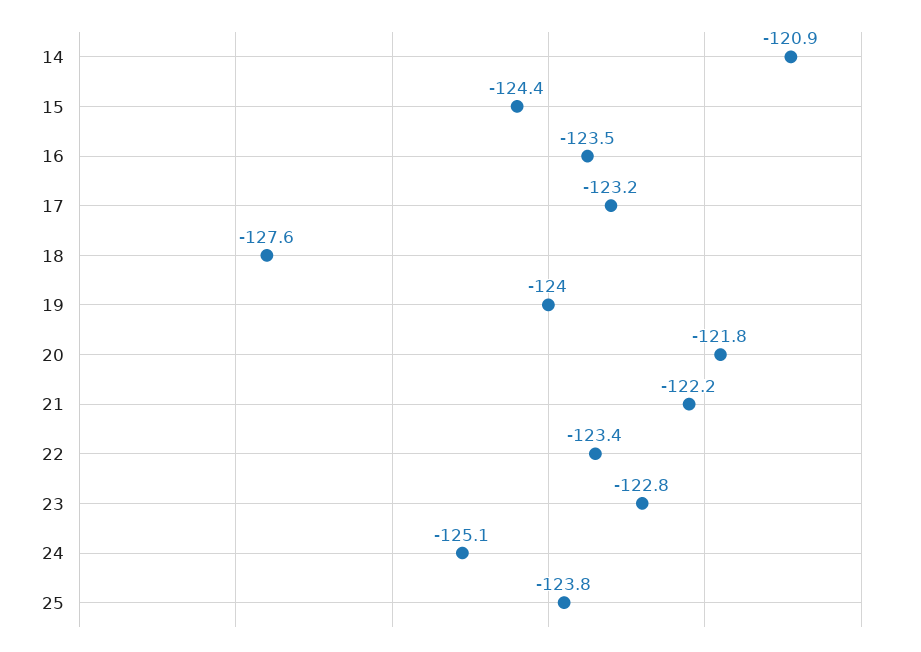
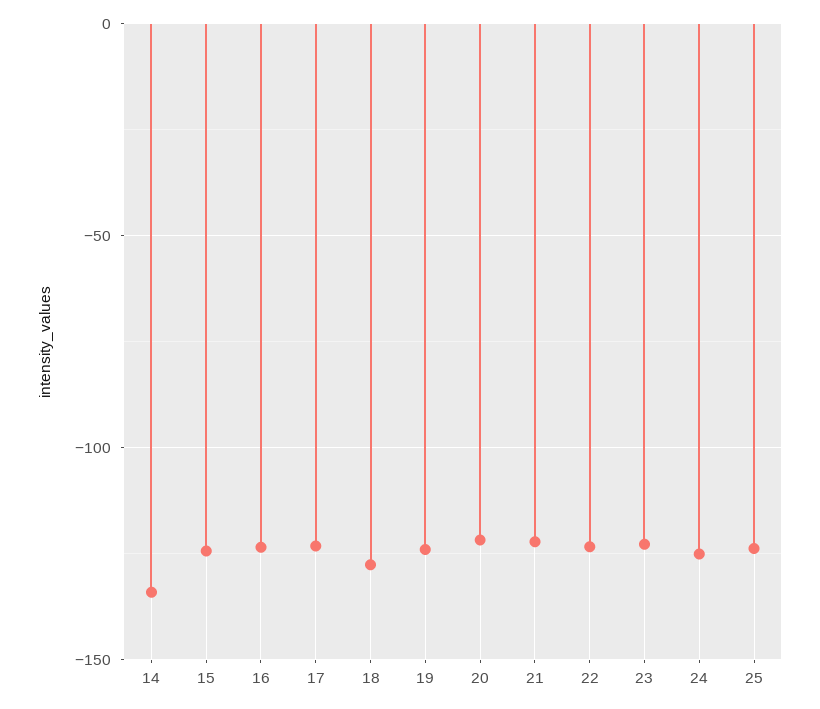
  {
-   "14": -120.9,
+   "14": -135,
    "15": -124.4,
    "16": -123.5,
    "17": -123.2,
    "18": -127.6,
    "19": -124,
    "20": -121.8,
    "21": -122.2,
    "22": -123.4,
    "23": -122.8,
    "24": -125.1,
    "25": -123.8
  }

